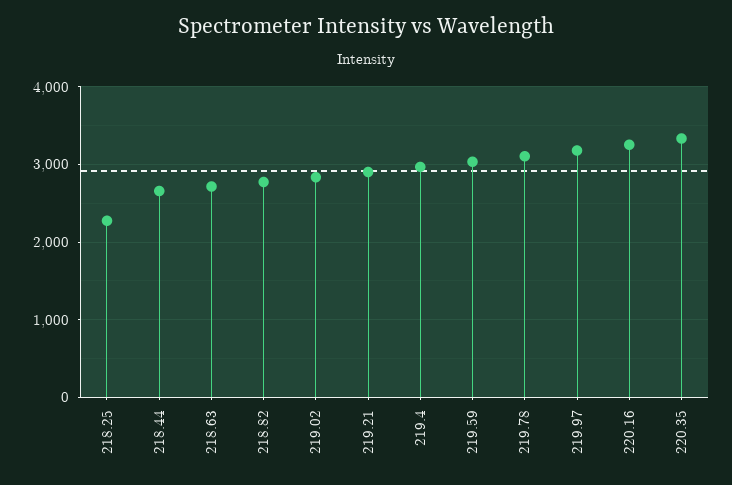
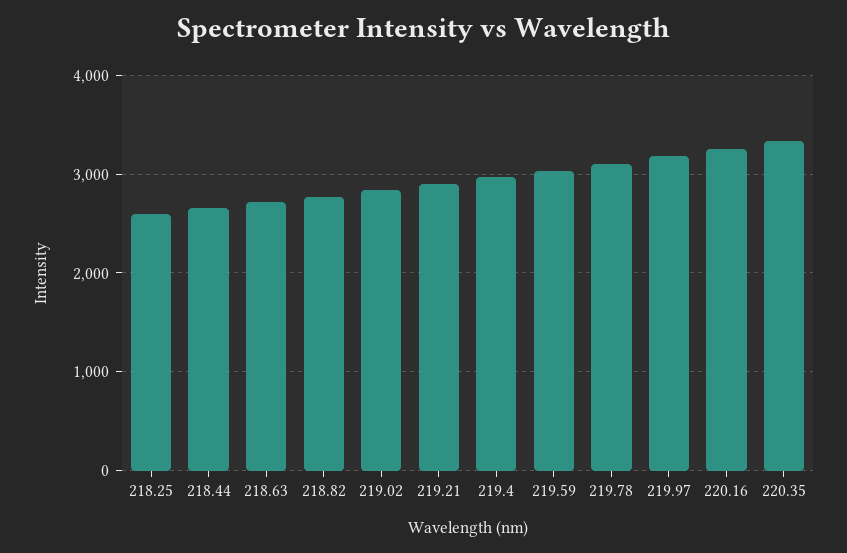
  {
-   "218.25": 2300,
+   "218.25": 2600,
    "218.44": 2700,
    "218.63": 2700,
    "218.82": 2800,
    "219.02": 2800,
    "219.21": 2900,
    "219.4": 3000,
    "219.59": 3000,
    "219.78": 3100,
    "219.97": 3200,
    "220.16": 3300,
    "220.35": 3300
  }

